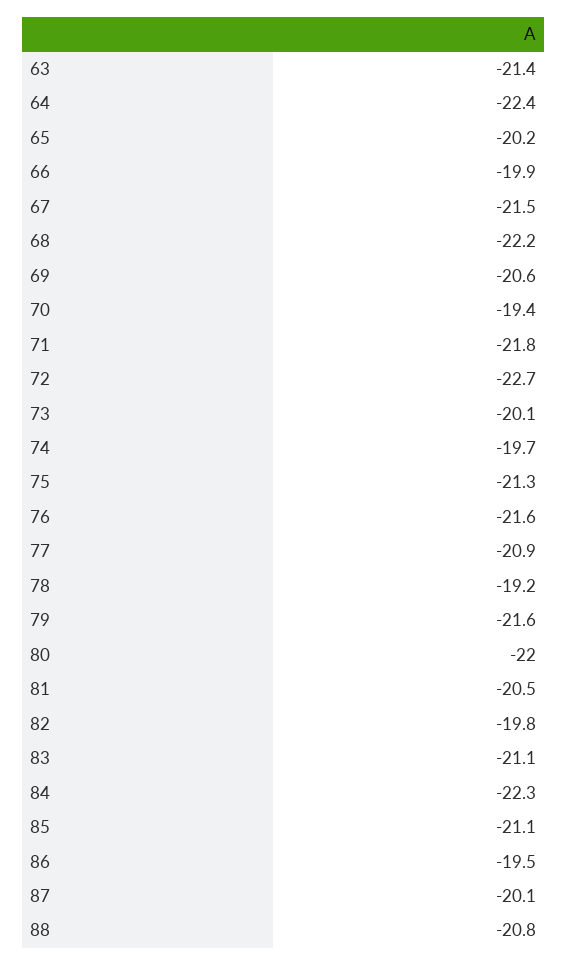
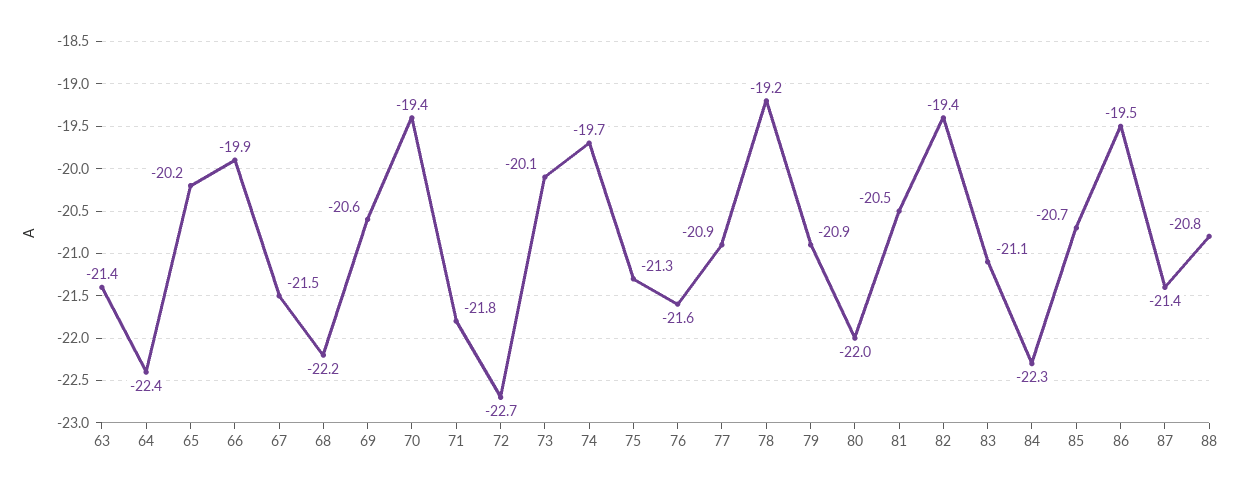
  {
    "63": -21.4,
    "64": -22.4,
    "65": -20.2,
    "66": -19.9,
    "67": -21.5,
    "68": -22.2,
    "69": -20.6,
    "70": -19.4,
    "71": -21.8,
    "72": -22.7,
    "73": -20.1,
    "74": -19.7,
    "75": -21.3,
    "76": -21.6,
    "77": -20.9,
    "78": -19.2,
-   "79": -21.6,
+   "79": -20.9,
    "80": -22,
    "81": -20.5,
-   "82": -19.8,
+   "82": -19.4,
    "83": -21.1,
    "84": -22.3,
-   "85": -21.1,
+   "85": -20.7,
    "86": -19.5,
-   "87": -20.1,
+   "87": -21.4,
    "88": -20.8
  }

